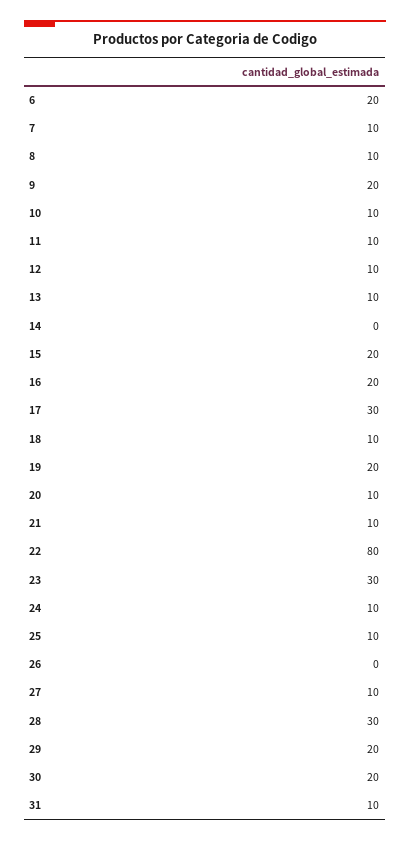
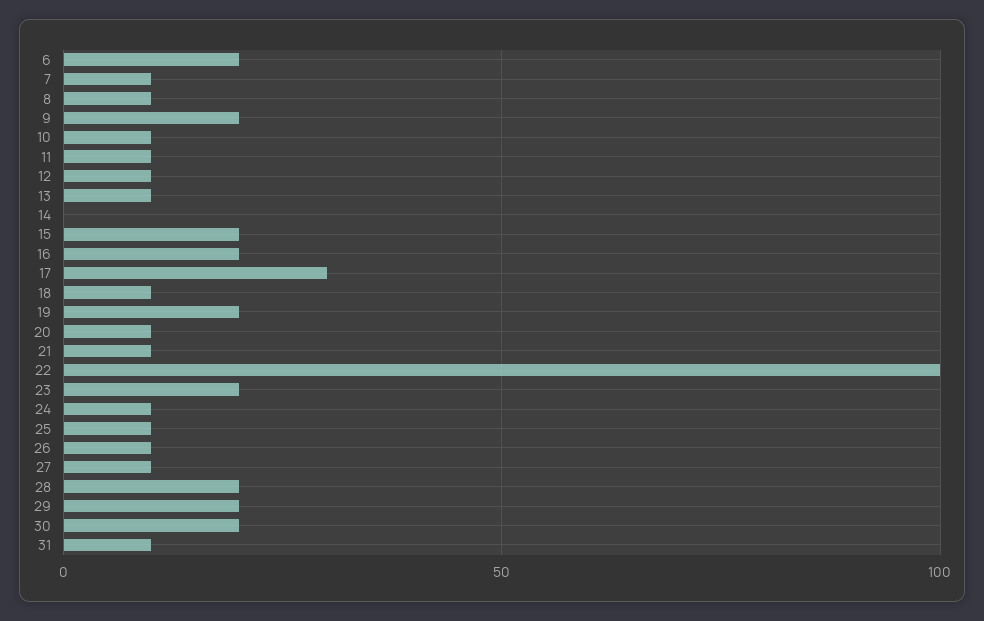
  {
    "6": 20,
    "7": 10,
    "8": 10,
    "9": 20,
    "10": 10,
    "11": 10,
    "12": 10,
    "13": 10,
    "14": 0,
    "15": 20,
    "16": 20,
    "17": 30,
    "18": 10,
    "19": 20,
    "20": 10,
    "21": 10,
-   "22": 80,
+   "22": 100,
-   "23": 30,
+   "23": 20,
    "24": 10,
    "25": 10,
-   "26": 0,
+   "26": 10,
    "27": 10,
-   "28": 30,
+   "28": 20,
    "29": 20,
    "30": 20,
    "31": 10
  }

